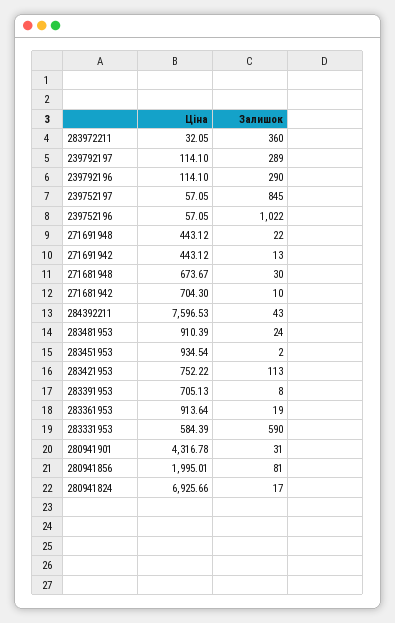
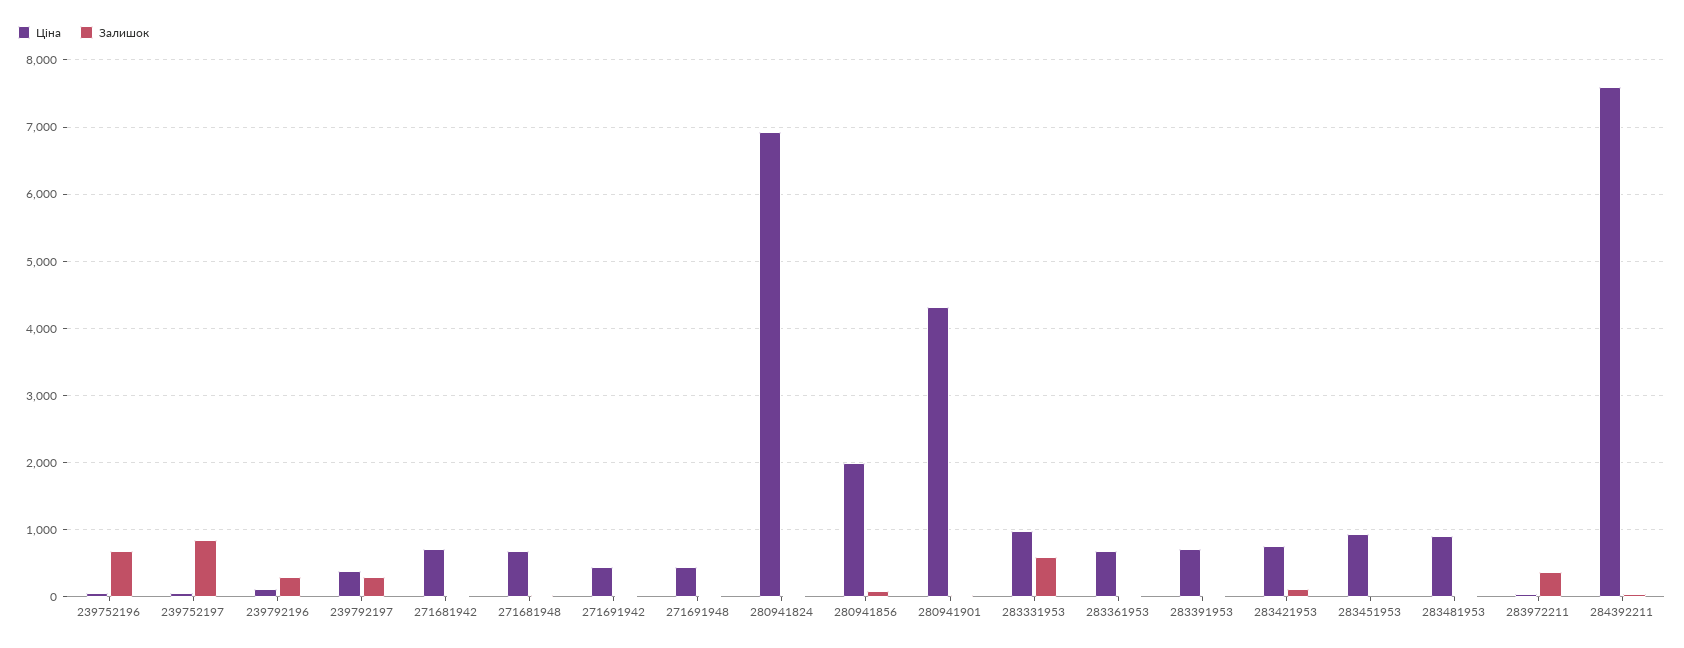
  {
    "Ціна": {
      "283972211": 32.05,
-     "239792197": 114.1,
+     "239792197": 400,
      "239792196": 114.1,
      "239752197": 57.05,
      "239752196": 57.05,
      "271691948": 443.12,
      "271691942": 443.12,
      "271681948": 673.67,
      "271681942": 704.3,
      "284392211": 7596.53,
      "283481953": 910.39,
      "283451953": 934.54,
      "283421953": 752.22,
      "283391953": 705.13,
-     "283361953": 913.64,
+     "283361953": 700,
-     "283331953": 584.39,
+     "283331953": 1000,
      "280941901": 4316.78,
      "280941856": 1995.01,
      "280941824": 6925.66
    },
    "Залишок": {
      "283972211": 360,
      "239792197": 289,
      "239792196": 290,
      "239752197": 845,
-     "239752196": 1022,
+     "239752196": 700,
      "271691948": 22,
      "271691942": 13,
      "271681948": 30,
      "271681942": 10,
      "284392211": 43,
      "283481953": 24,
      "283451953": 2,
      "283421953": 113,
      "283391953": 8,
      "283361953": 19,
      "283331953": 590,
      "280941901": 31,
      "280941856": 81,
      "280941824": 17
    }
  }

